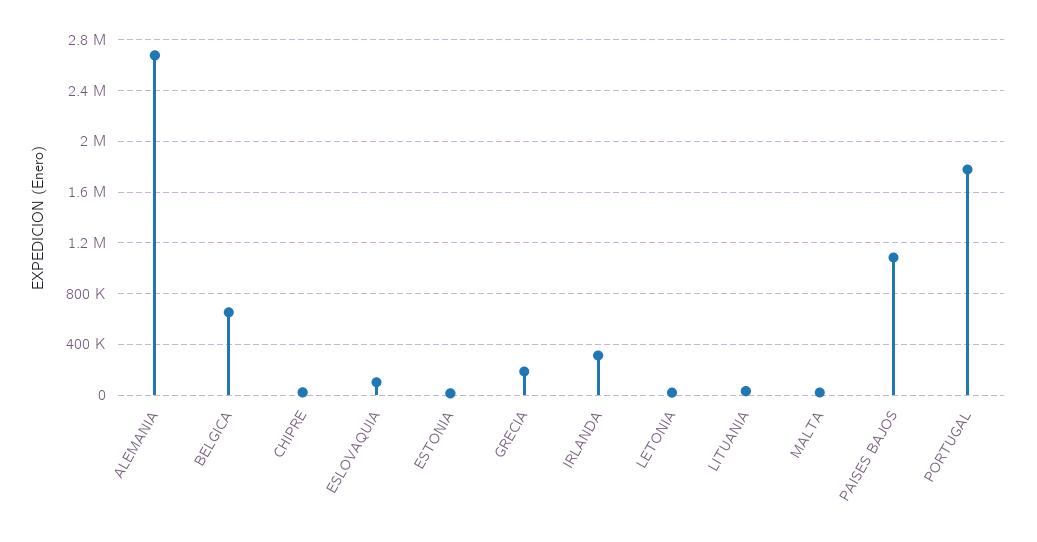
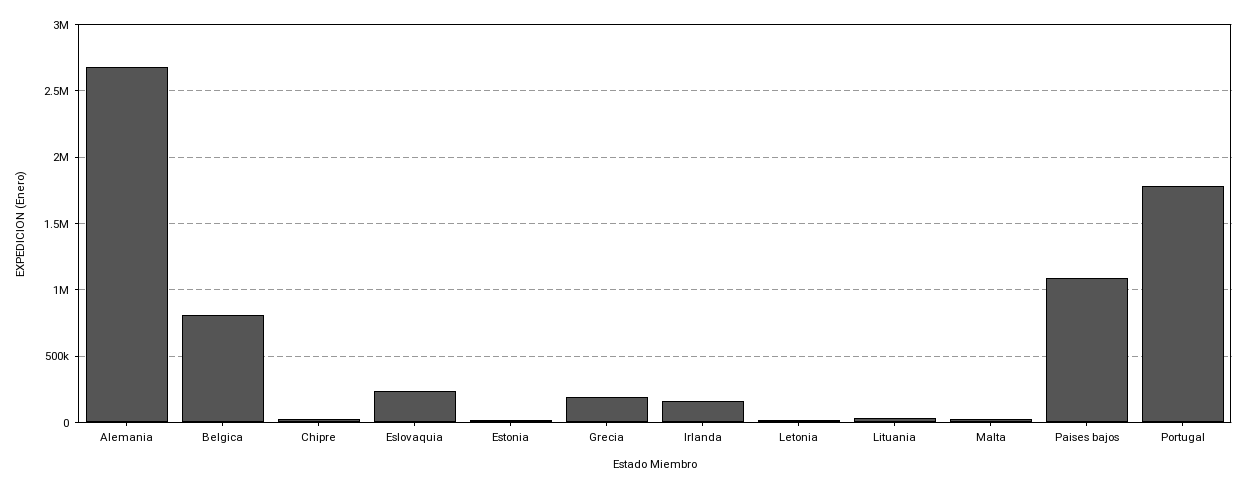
  {
    "ALEMANIA": 2700000,
-   "BELGICA": 650000,
+   "BELGICA": 800000,
    "CHIPRE": 0,
-   "ESLOVAQUIA": 100000,
+   "ESLOVAQUIA": 250000,
    "ESTONIA": 0,
    "GRECIA": 200000,
-   "IRLANDA": 300000,
+   "IRLANDA": 150000,
    "LETONIA": 0,
    "LITUANIA": 50000,
    "MALTA": 0,
    "PAISES BAJOS": 1100000,
    "PORTUGAL": 1800000
  }

